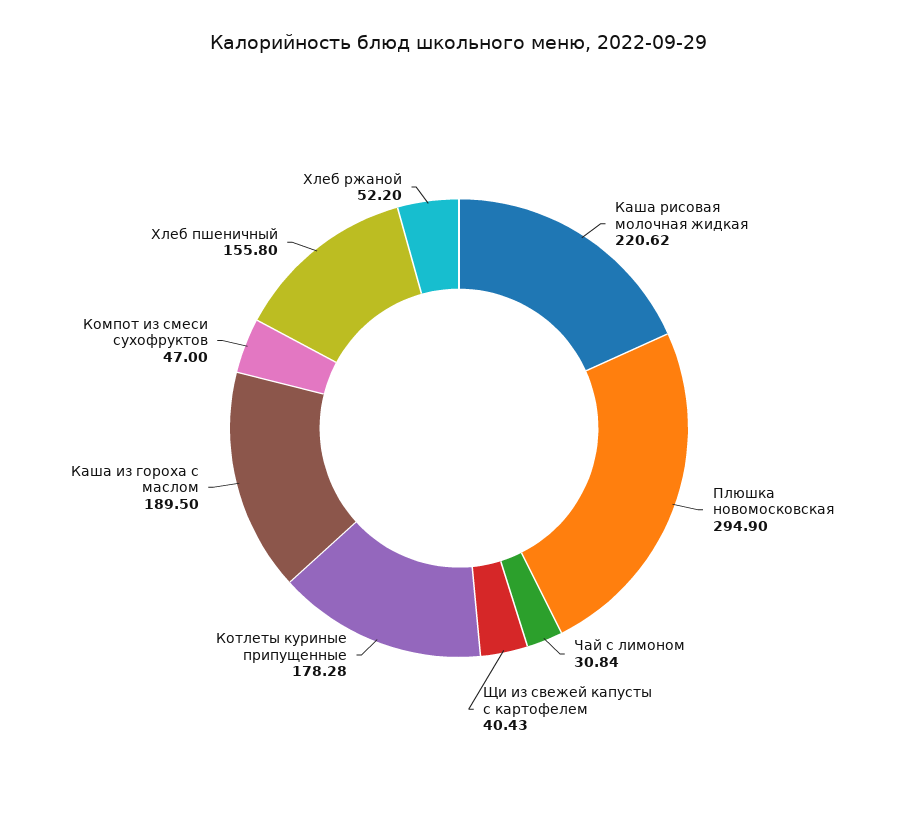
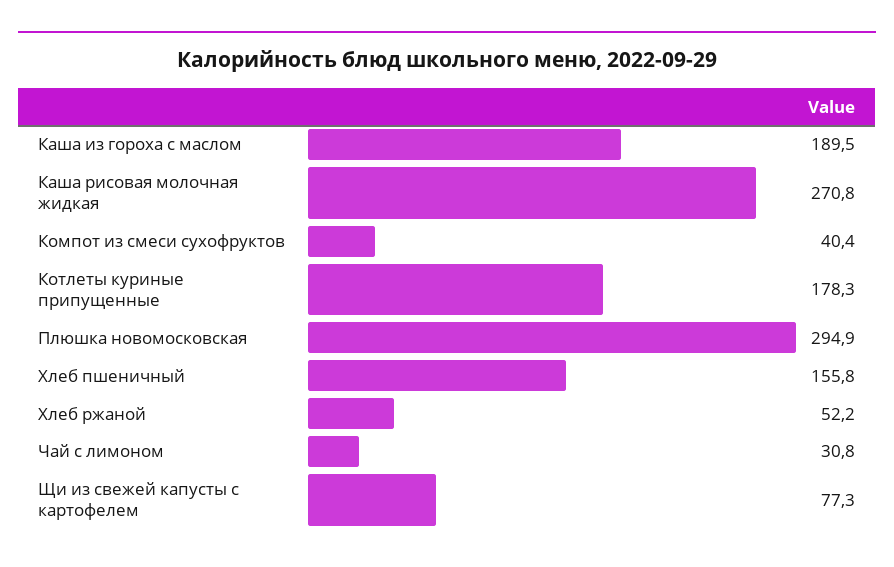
  {
-   "Каша рисовая молочная жидкая": 220.62,
+   "Каша рисовая молочная жидкая": 270.8,
    "Плюшка новомосковская": 294.9,
    "Чай с лимоном": 30.84,
-   "Щи из свежей капусты с картофелем": 40.43,
+   "Щи из свежей капусты с картофелем": 77.3,
    "Котлеты куриные припущенные": 178.28,
    "Каша из гороха с маслом": 189.5,
-   "Компот из смеси сухофруктов": 47,
+   "Компот из смеси сухофруктов": 40.4,
    "Хлеб пшеничный": 155.8,
    "Хлеб ржаной": 52.2
  }

